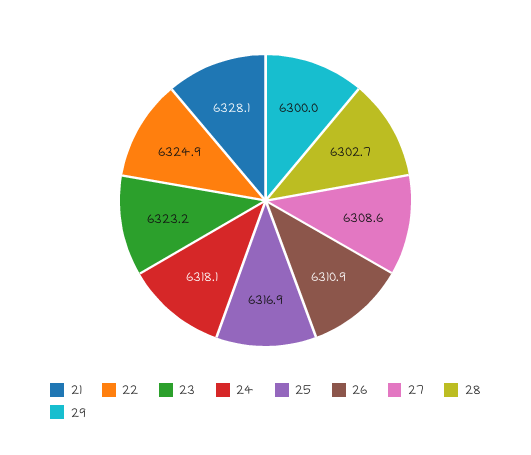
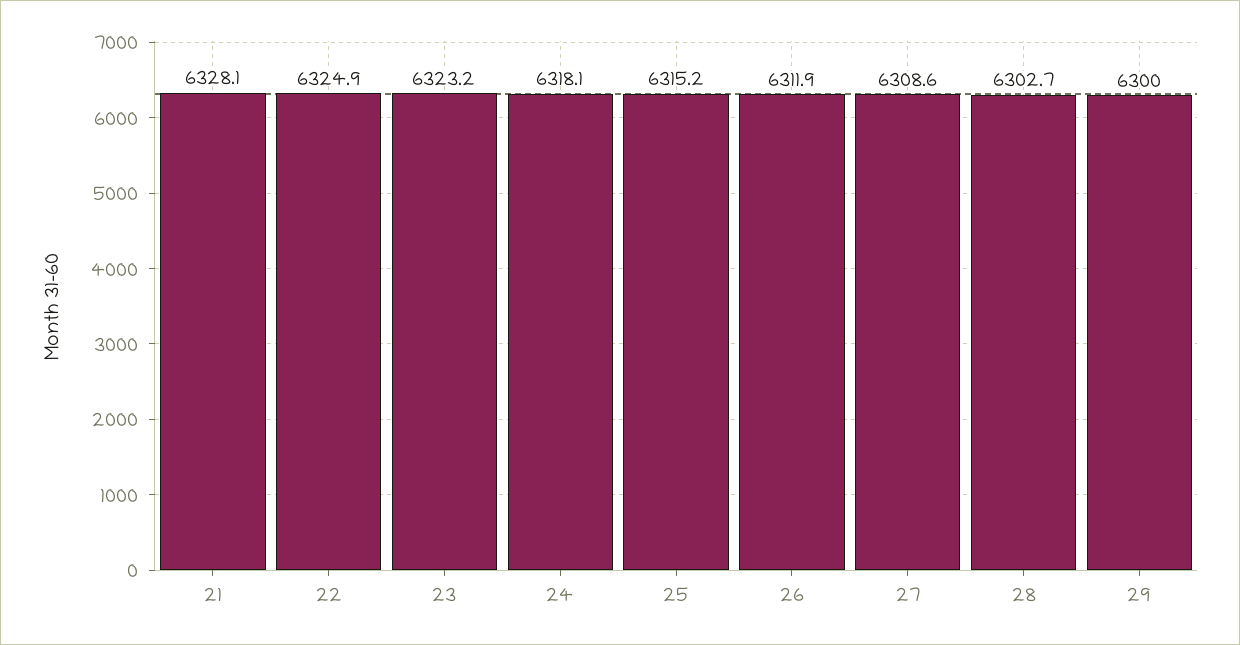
  {
    "21": 6328.1,
    "22": 6324.9,
    "23": 6323.2,
    "24": 6318.1,
-   "25": 6316.9,
+   "25": 6315.2,
-   "26": 6310.9,
+   "26": 6311.9,
    "27": 6308.6,
    "28": 6302.7,
    "29": 6300
  }

